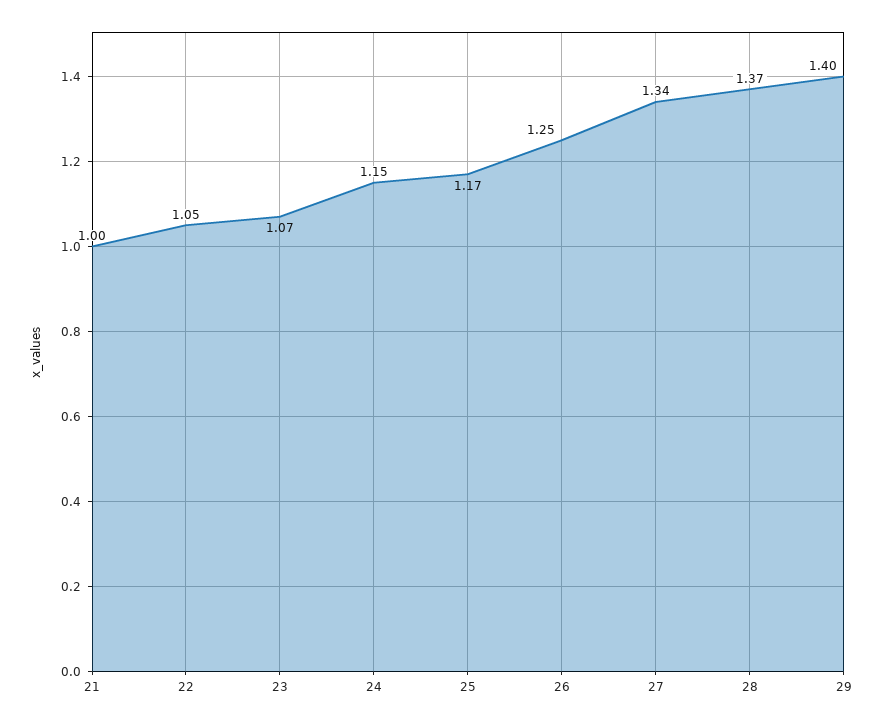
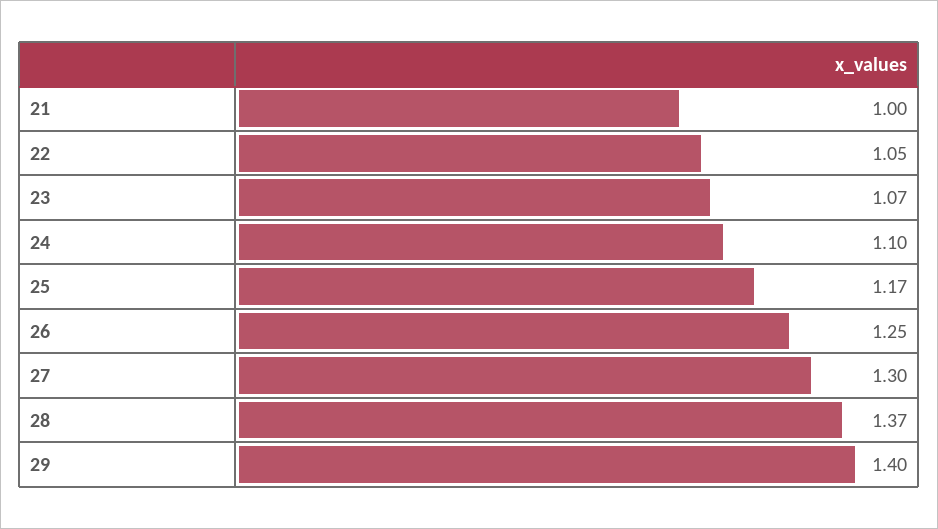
  {
    "21": 1,
    "22": 1.05,
    "23": 1.07,
-   "24": 1.15,
+   "24": 1.1,
    "25": 1.17,
    "26": 1.25,
-   "27": 1.34,
+   "27": 1.3,
    "28": 1.37,
    "29": 1.4
  }

